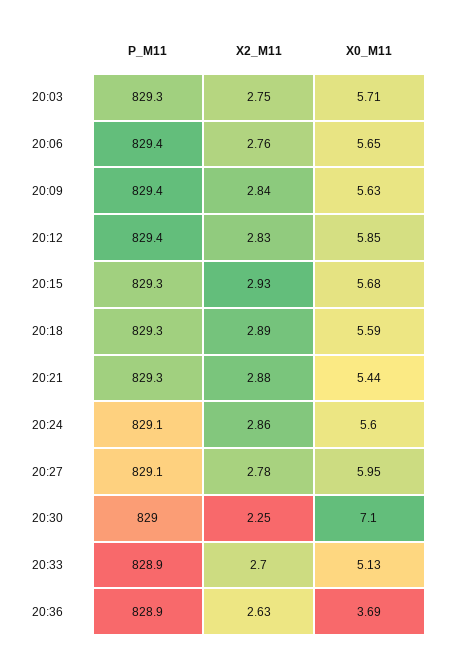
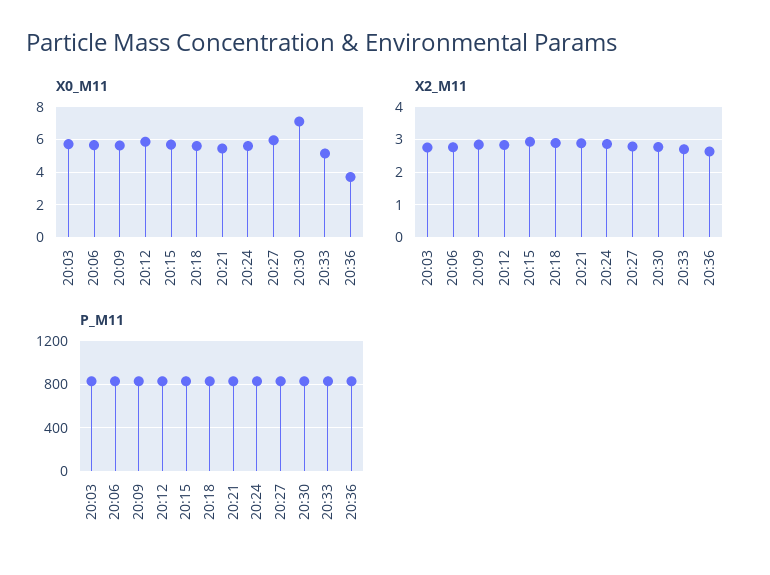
  {
    "P_M11": {
      "20:03": 829.3,
      "20:06": 829.4,
      "20:09": 829.4,
      "20:12": 829.4,
      "20:15": 829.3,
      "20:18": 829.3,
      "20:21": 829.3,
      "20:24": 829.1,
      "20:27": 829.1,
      "20:30": 829,
      "20:33": 828.9,
      "20:36": 828.9
    },
    "X2_M11": {
      "20:03": 2.75,
      "20:06": 2.76,
      "20:09": 2.84,
      "20:12": 2.83,
      "20:15": 2.93,
      "20:18": 2.89,
      "20:21": 2.88,
      "20:24": 2.86,
      "20:27": 2.78,
-     "20:30": 2.25,
+     "20:30": 2.8,
      "20:33": 2.7,
      "20:36": 2.63
    },
    "X0_M11": {
      "20:03": 5.71,
      "20:06": 5.65,
      "20:09": 5.63,
      "20:12": 5.85,
      "20:15": 5.68,
      "20:18": 5.59,
      "20:21": 5.44,
      "20:24": 5.6,
      "20:27": 5.95,
      "20:30": 7.1,
      "20:33": 5.13,
      "20:36": 3.69
    }
  }

